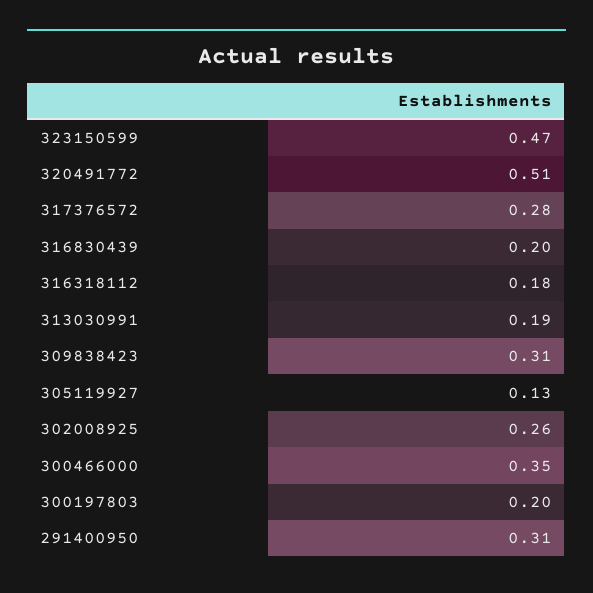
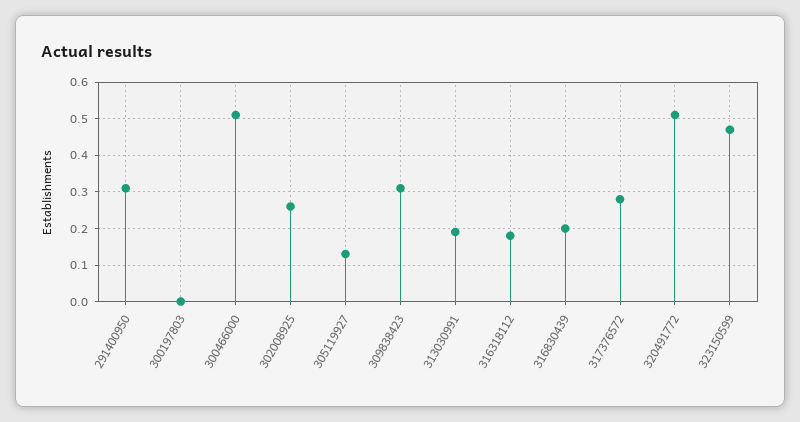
  {
    "323150599": 0.47,
    "320491772": 0.51,
    "317376572": 0.28,
    "316830439": 0.2,
    "316318112": 0.18,
    "313030991": 0.19,
    "309838423": 0.31,
    "305119927": 0.13,
    "302008925": 0.26,
-   "300466000": 0.35,
+   "300466000": 0.5,
-   "300197803": 0.2,
+   "300197803": 0,
    "291400950": 0.31
  }

